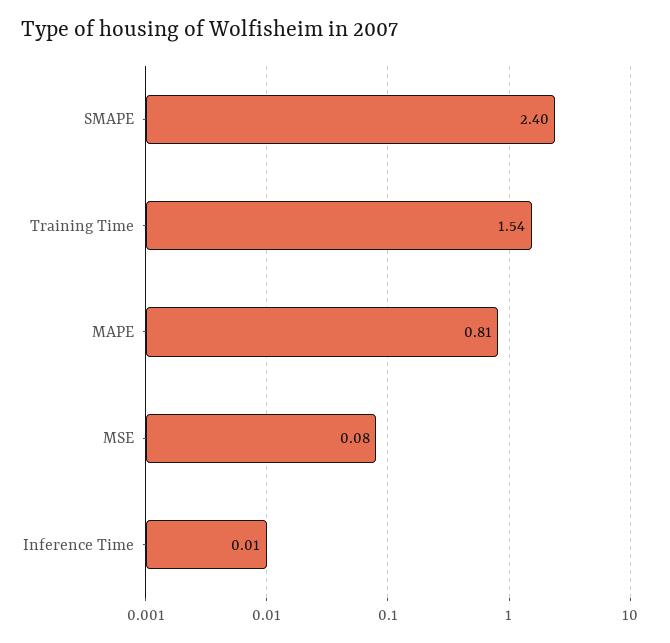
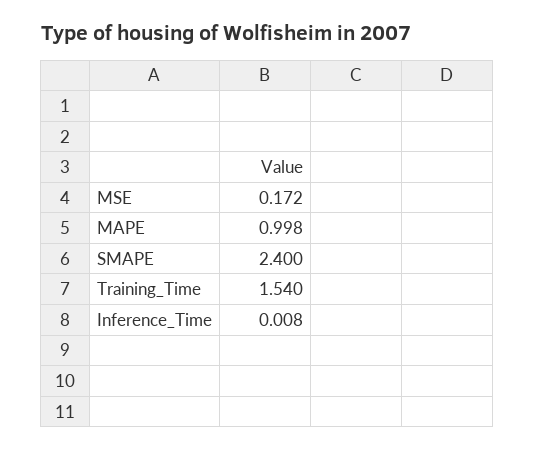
  {
    "SMAPE": 2.4,
    "Training Time": 1.54,
-   "MAPE": 0.81,
+   "MAPE": 0.998,
-   "MSE": 0.08,
+   "MSE": 0.172,
    "Inference Time": 0.008
  }

